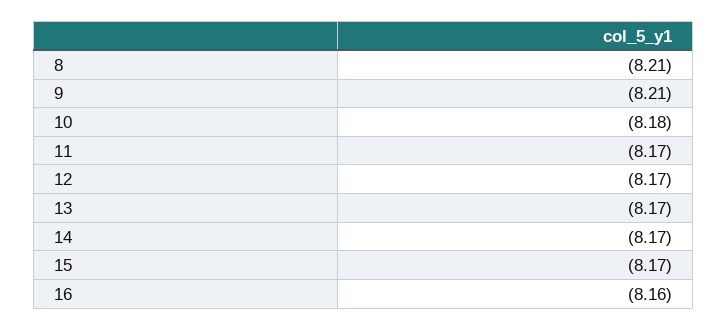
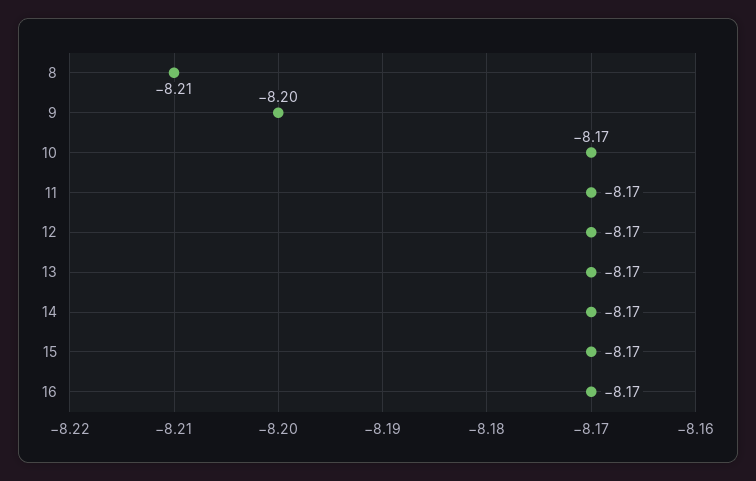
  {
    "8": -8.21,
-   "9": -8.21,
+   "9": -8.2,
-   "10": -8.18,
+   "10": -8.17,
    "11": -8.17,
    "12": -8.17,
    "13": -8.17,
    "14": -8.17,
    "15": -8.17,
-   "16": -8.16
+   "16": -8.17
  }

